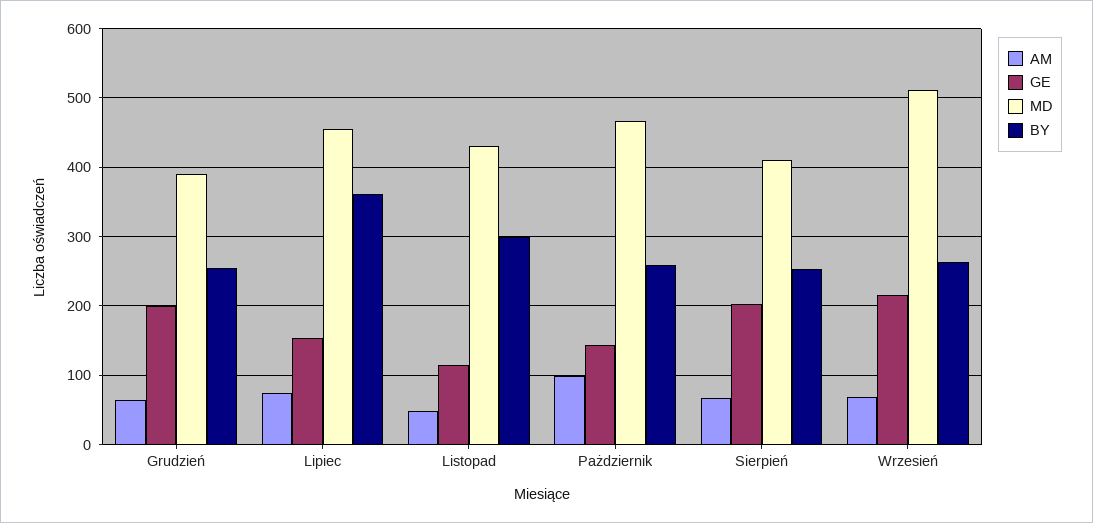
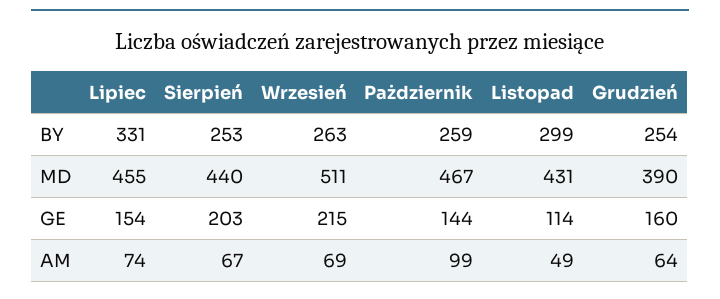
  {
    "AM": {
      "Grudzień": 64,
      "Lipiec": 74,
      "Listopad": 49,
      "Pażdziernik": 99,
      "Sierpień": 67,
      "Wrzesień": 69
    },
    "GE": {
-     "Grudzień": 200,
+     "Grudzień": 160,
      "Lipiec": 154,
      "Listopad": 114,
      "Pażdziernik": 144,
      "Sierpień": 203,
      "Wrzesień": 215
    },
    "MD": {
      "Grudzień": 390,
      "Lipiec": 455,
      "Listopad": 431,
      "Pażdziernik": 467,
-     "Sierpień": 410,
+     "Sierpień": 440,
      "Wrzesień": 511
    },
    "BY": {
      "Grudzień": 254,
-     "Lipiec": 360,
+     "Lipiec": 331,
      "Listopad": 299,
      "Pażdziernik": 259,
      "Sierpień": 253,
      "Wrzesień": 263
    }
  }

